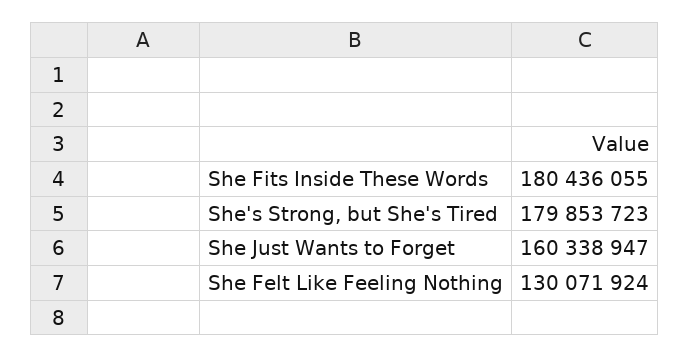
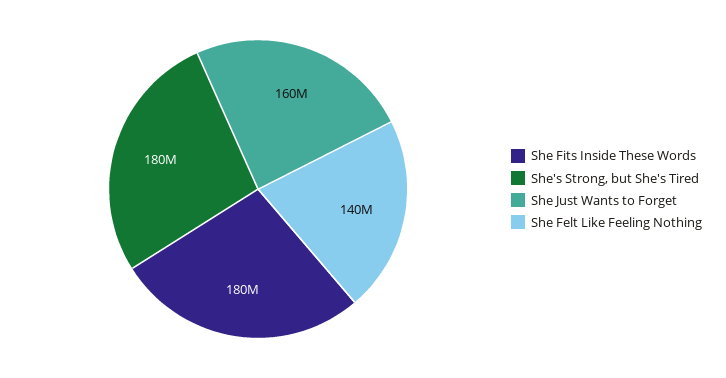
  {
    "She Fits Inside These Words": 180436055,
    "She's Strong, but She's Tired": 179853723,
    "She Just Wants to Forget": 160338947,
-   "She Felt Like Feeling Nothing": 130071924
+   "She Felt Like Feeling Nothing": 140000000
  }

